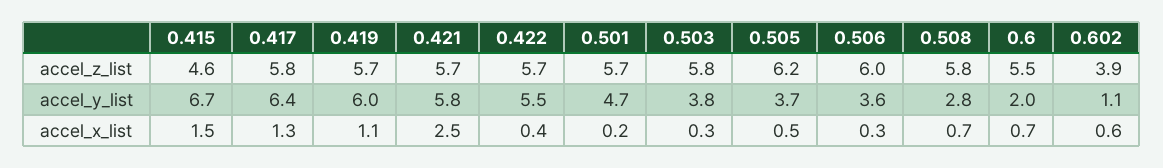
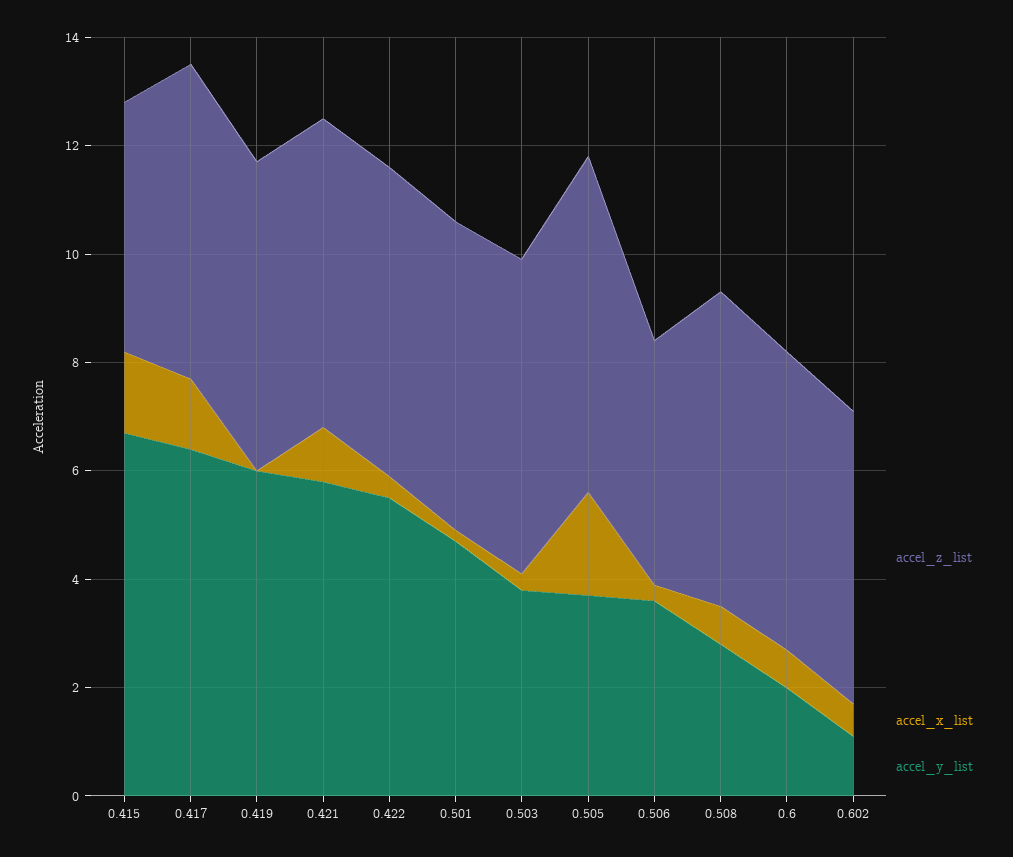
  {
    "accel_z_list": {
      "0.415": 4.6,
      "0.417": 5.8,
      "0.419": 5.7,
      "0.421": 5.7,
      "0.422": 5.7,
      "0.501": 5.7,
      "0.503": 5.8,
      "0.505": 6.2,
-     "0.506": 6,
+     "0.506": 4.5,
      "0.508": 5.8,
      "0.6": 5.5,
-     "0.602": 3.9
+     "0.602": 5.5
    },
    "accel_y_list": {
      "0.415": 6.7,
      "0.417": 6.4,
      "0.419": 6,
      "0.421": 5.8,
      "0.422": 5.5,
      "0.501": 4.7,
      "0.503": 3.8,
      "0.505": 3.7,
      "0.506": 3.6,
      "0.508": 2.8,
      "0.6": 2,
      "0.602": 1.1
    },
    "accel_x_list": {
      "0.415": 1.5,
      "0.417": 1.3,
-     "0.419": 1.1,
+     "0.419": 0,
-     "0.421": 2.5,
+     "0.421": 1,
      "0.422": 0.4,
      "0.501": 0.2,
      "0.503": 0.3,
-     "0.505": 0.5,
+     "0.505": 2,
      "0.506": 0.3,
      "0.508": 0.7,
      "0.6": 0.7,
      "0.602": 0.6
    }
  }

